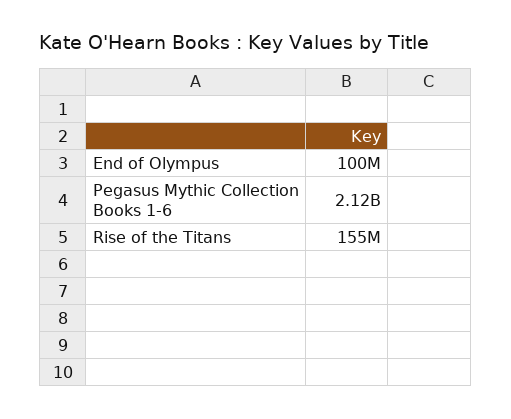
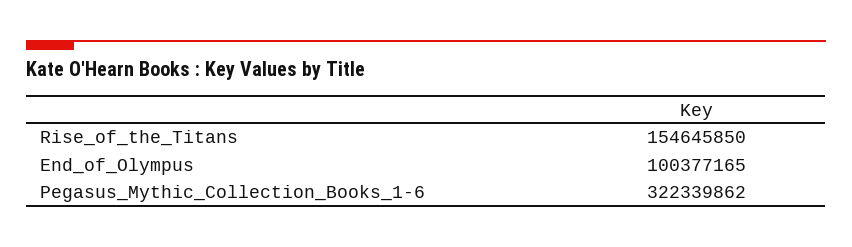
  {
    "End of Olympus": 100377165,
-   "Pegasus Mythic Collection Books 1-6": 2120000000,
+   "Pegasus Mythic Collection Books 1-6": 322339862,
    "Rise of the Titans": 154645850
  }

